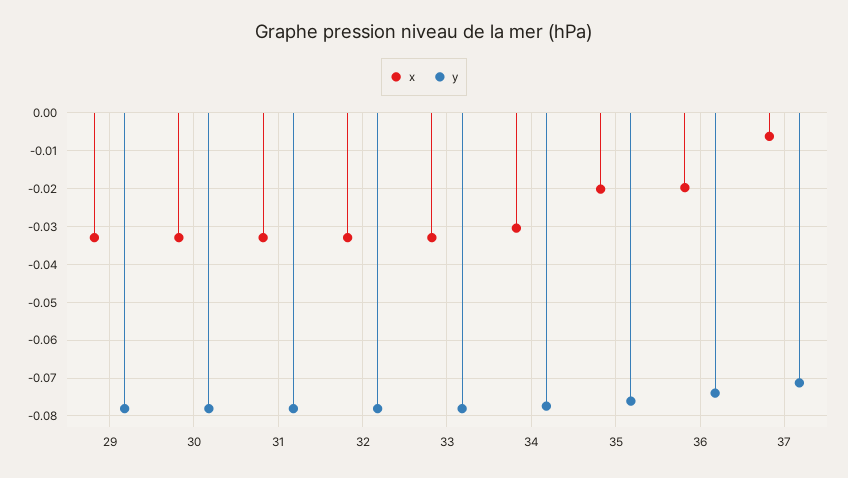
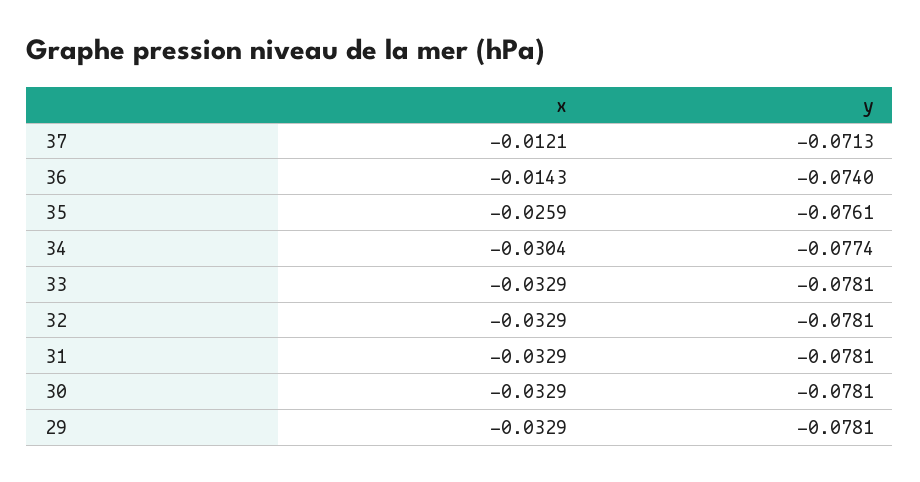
  {
    "x": {
      "29": -0.0329,
      "30": -0.0329,
      "31": -0.0329,
      "32": -0.0329,
      "33": -0.0329,
      "34": -0.0304,
-     "35": -0.02,
+     "35": -0.0259,
-     "36": -0.02,
+     "36": -0.0143,
-     "37": -0.006
+     "37": -0.0121
    },
    "y": {
      "29": -0.0781,
      "30": -0.0781,
      "31": -0.0781,
      "32": -0.0781,
      "33": -0.0781,
      "34": -0.0774,
      "35": -0.0761,
      "36": -0.074,
      "37": -0.0713
    }
  }

